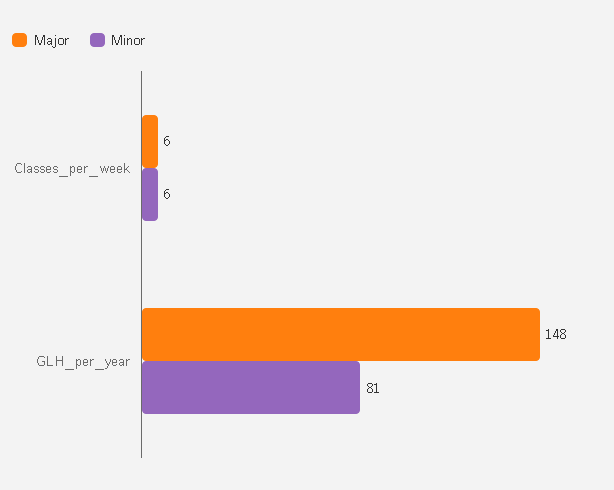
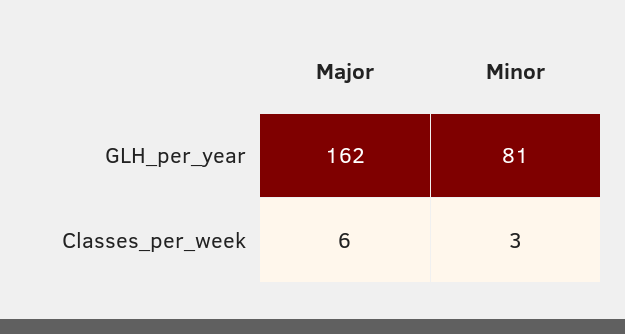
  {
    "Major": {
      "Classes_per_week": 6,
-     "GLH_per_year": 148
+     "GLH_per_year": 162
    },
    "Minor": {
-     "Classes_per_week": 6,
+     "Classes_per_week": 3,
      "GLH_per_year": 81
    }
  }

